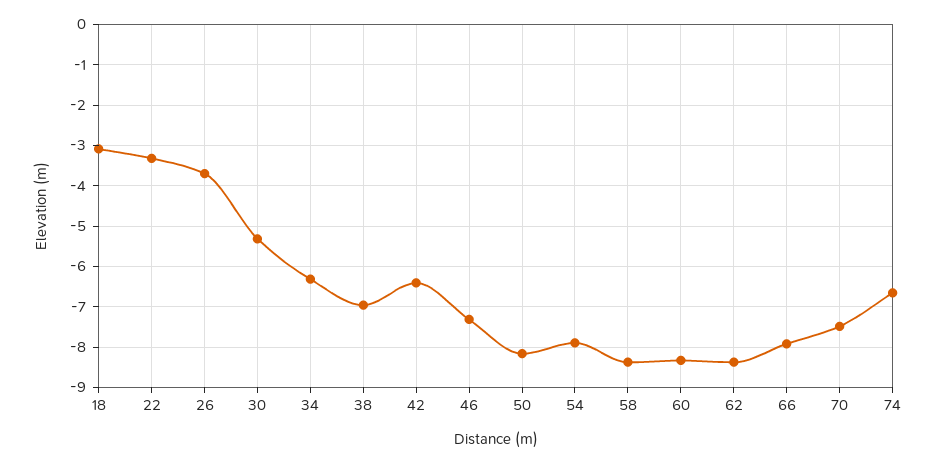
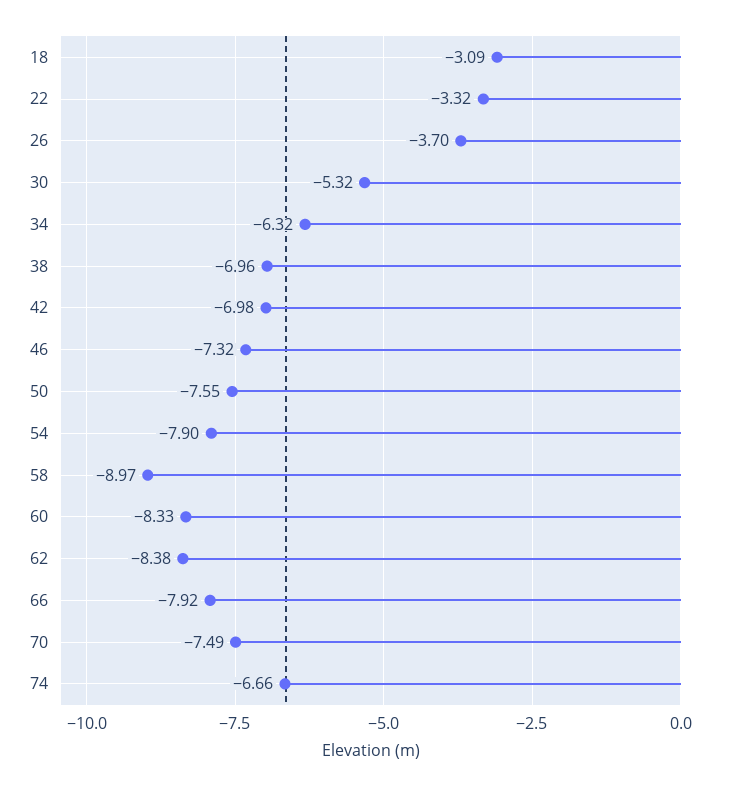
  {
    "18": -3.09,
    "22": -3.32,
    "26": -3.7,
    "30": -5.32,
    "34": -6.32,
    "38": -6.96,
-   "42": -6.4,
+   "42": -6.98,
    "46": -7.32,
-   "50": -8.2,
+   "50": -7.55,
    "54": -7.9,
-   "58": -8.4,
+   "58": -8.97,
    "60": -8.33,
    "62": -8.38,
    "66": -7.92,
    "70": -7.49,
    "74": -6.66
  }

